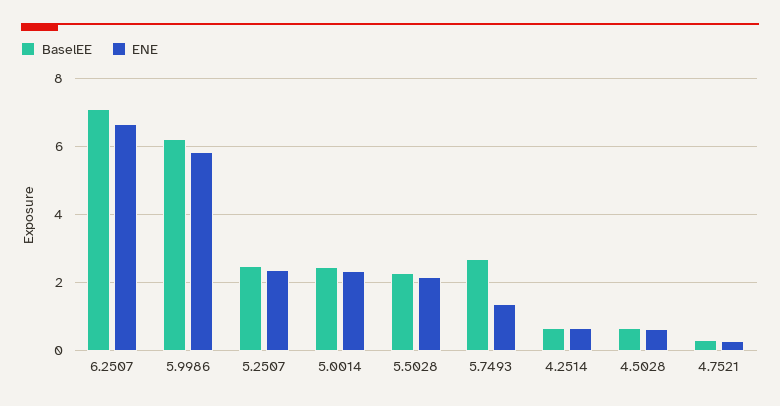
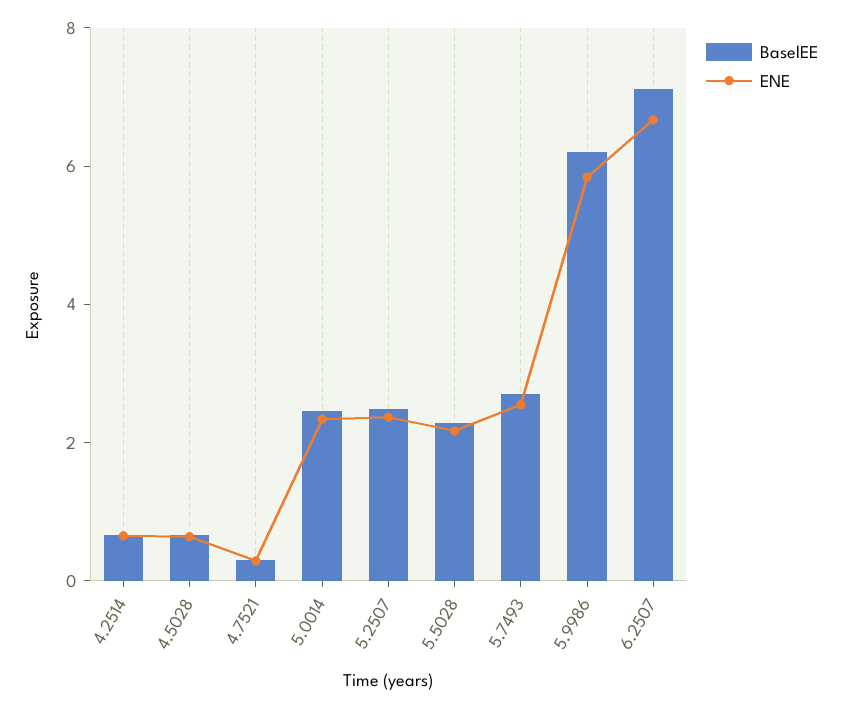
  {
    "BaselEE": {
      "6.2507": 7.2,
      "5.9986": 6.2,
      "5.2507": 2.4,
      "5.0014": 2.4,
      "5.5028": 2.2,
      "5.7493": 2.8,
      "4.2514": 0.6,
      "4.5028": 0.6,
      "4.7521": 0.4
    },
    "ENE": {
      "6.2507": 6.6,
      "5.9986": 5.8,
      "5.2507": 2.4,
      "5.0014": 2.4,
      "5.5028": 2.2,
-     "5.7493": 1.4,
+     "5.7493": 2.5,
      "4.2514": 0.6,
      "4.5028": 0.6,
      "4.7521": 0.2
    }
  }

